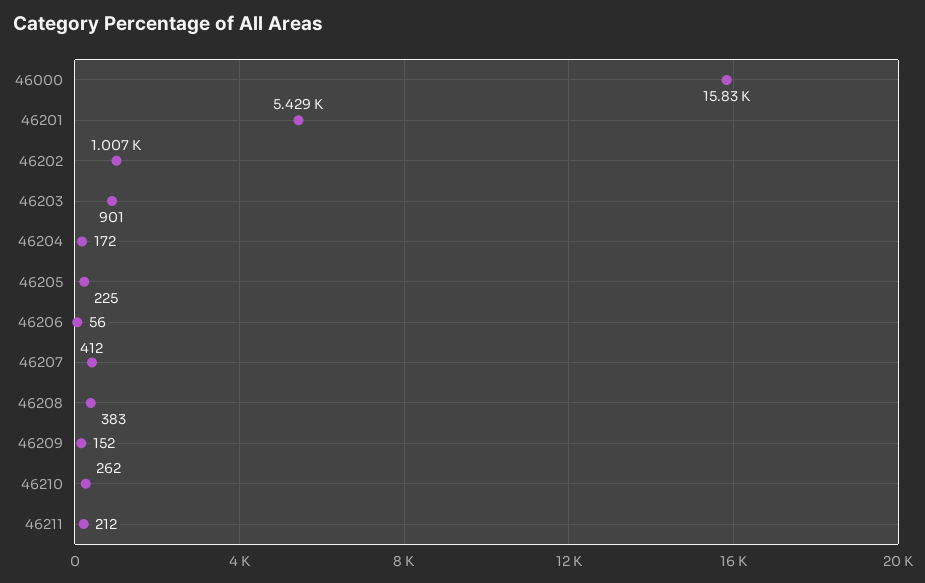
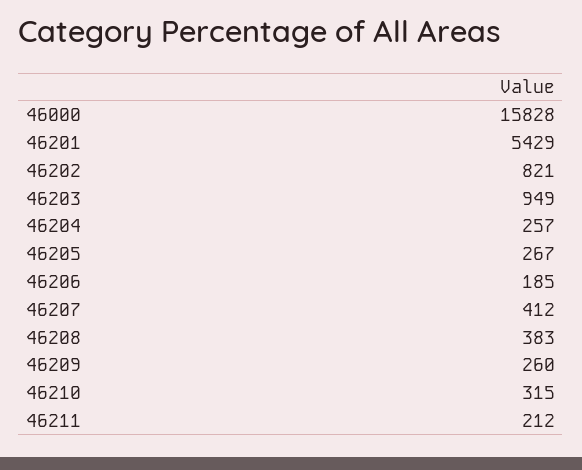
  {
    "46000": 15828,
    "46201": 5429,
-   "46202": 1007,
+   "46202": 821,
-   "46203": 901,
+   "46203": 949,
-   "46204": 172,
+   "46204": 257,
-   "46205": 225,
+   "46205": 267,
-   "46206": 56,
+   "46206": 185,
    "46207": 412,
    "46208": 383,
-   "46209": 152,
+   "46209": 260,
-   "46210": 262,
+   "46210": 315,
    "46211": 212
  }

